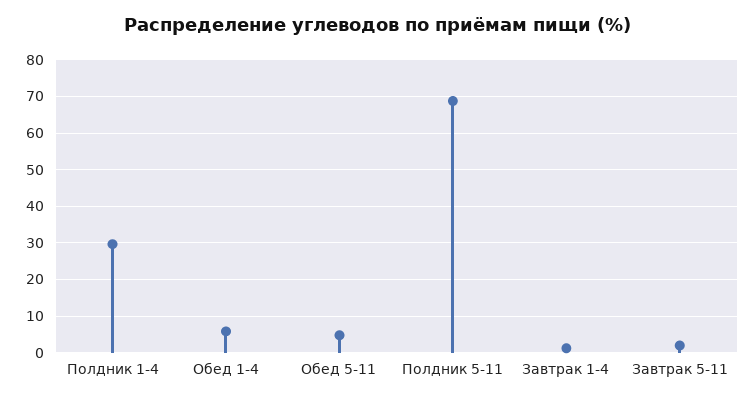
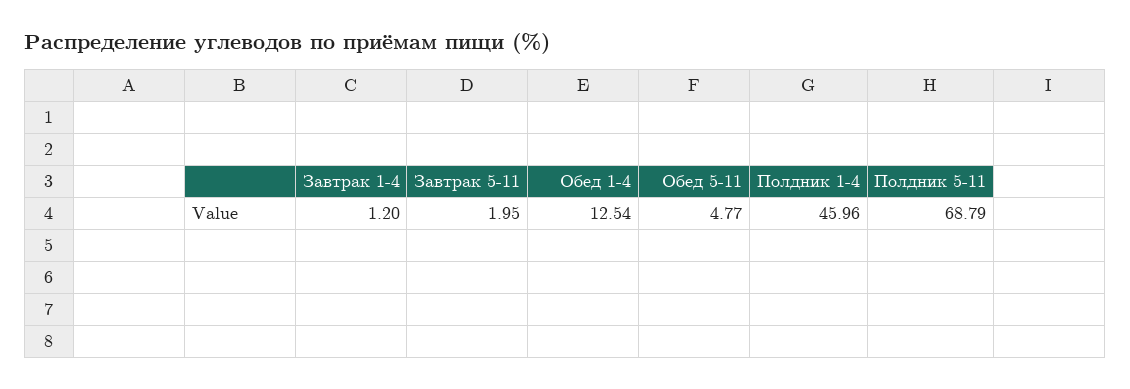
  {
-   "Полдник 1-4": 30,
+   "Полдник 1-4": 45.96,
-   "Обед 1-4": 6,
+   "Обед 1-4": 12.54,
    "Обед 5-11": 4.77,
    "Полдник 5-11": 68.79,
    "Завтрак 1-4": 1.2,
    "Завтрак 5-11": 1.95
  }

